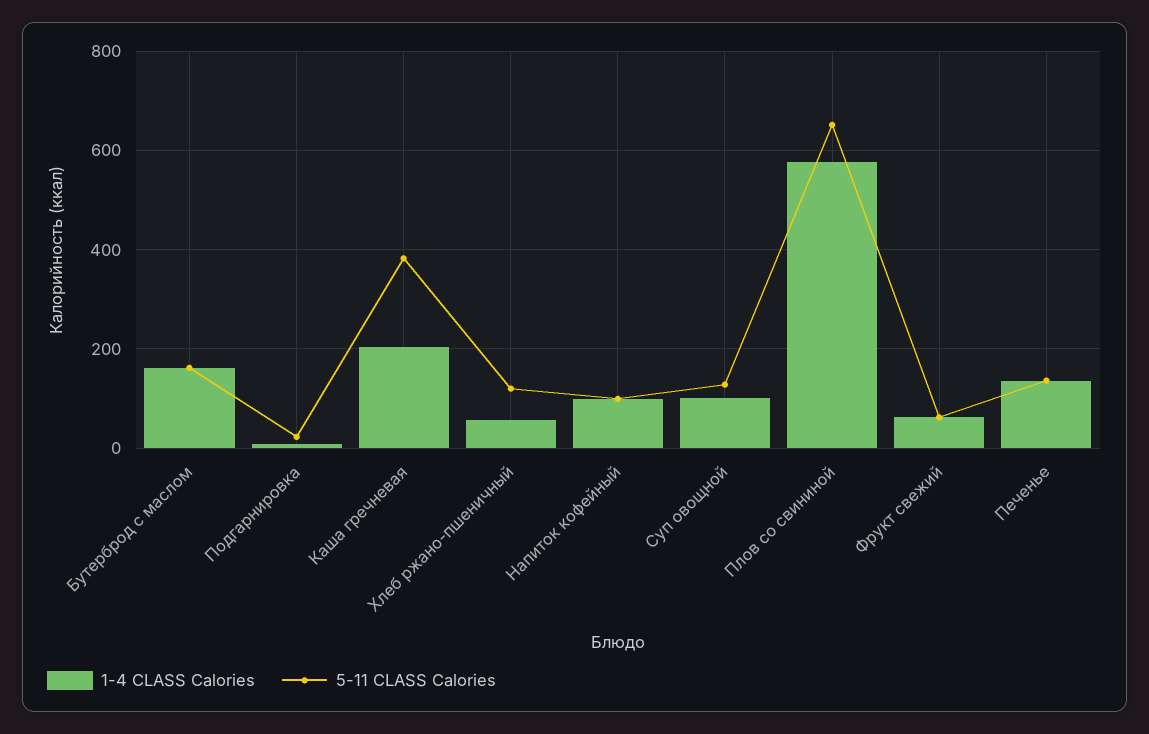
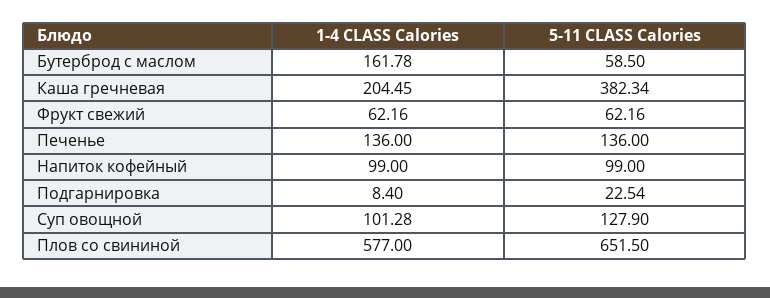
  {
    "1-4 CLASS Calories": {
      "Бутерброд с маслом": 161.78,
      "Подгарнировка": 8.4,
      "Каша гречневая": 204.45,
-     "Хлеб ржано-пшеничный": 60,
      "Напиток кофейный": 99,
      "Суп овощной": 101.28,
      "Плов со свининой": 577,
      "Фрукт свежий": 62.16,
      "Печенье": 136
    },
    "5-11 CLASS Calories": {
-     "Бутерброд с маслом": 160,
+     "Бутерброд с маслом": 58.5,
      "Подгарнировка": 22.54,
      "Каша гречневая": 382.34,
-     "Хлеб ржано-пшеничный": 120,
      "Напиток кофейный": 99,
      "Суп овощной": 127.9,
      "Плов со свининой": 651.5,
      "Фрукт свежий": 62.16,
      "Печенье": 136
    }
  }

